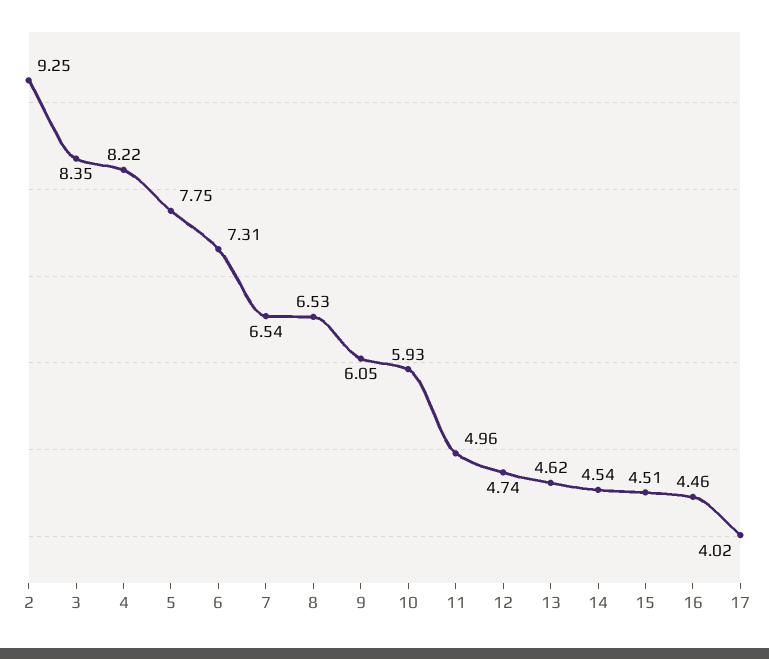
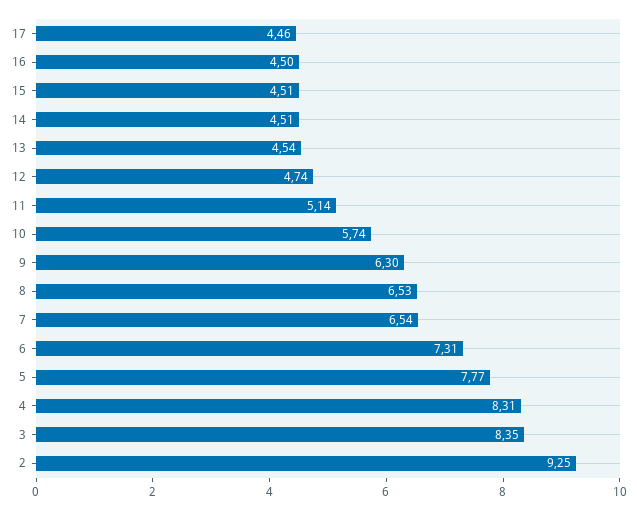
  {
    "2": 9.25,
    "3": 8.35,
-   "4": 8.22,
+   "4": 8.31,
-   "5": 7.75,
+   "5": 7.77,
    "6": 7.31,
    "7": 6.54,
    "8": 6.53,
-   "9": 6.05,
+   "9": 6.3,
-   "10": 5.93,
+   "10": 5.74,
-   "11": 4.96,
+   "11": 5.14,
    "12": 4.74,
-   "13": 4.62,
+   "13": 4.54,
-   "14": 4.54,
+   "14": 4.51,
    "15": 4.51,
-   "16": 4.46,
+   "16": 4.5,
-   "17": 4.02
+   "17": 4.46
  }

